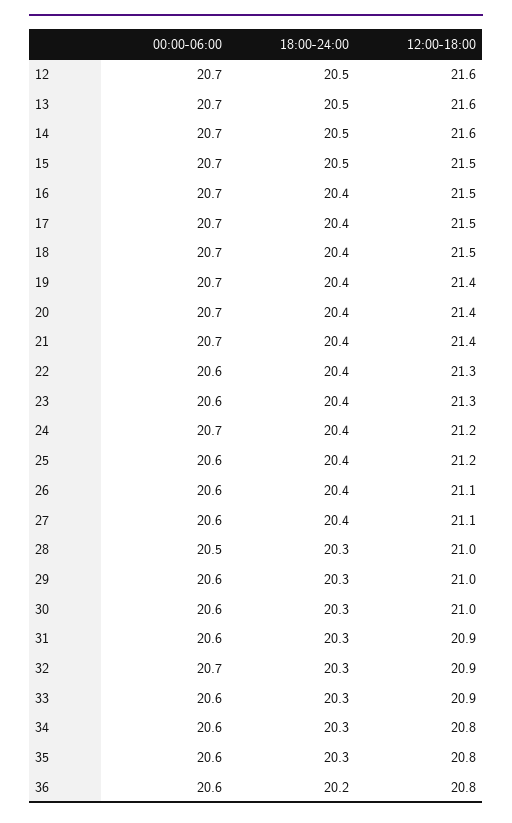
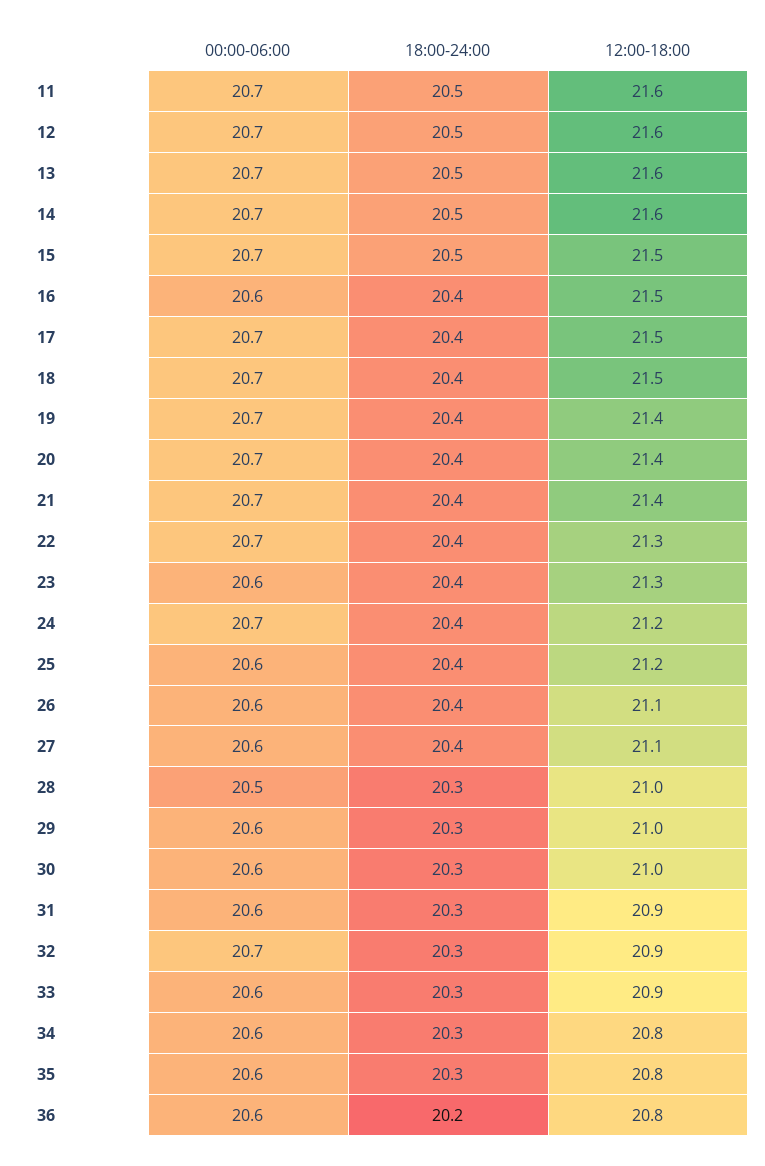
  {
    "00:00-06:00": {
      "12": 20.7,
      "13": 20.7,
      "14": 20.7,
      "15": 20.7,
-     "16": 20.7,
+     "16": 20.6,
      "17": 20.7,
      "18": 20.7,
      "19": 20.7,
      "20": 20.7,
      "21": 20.7,
-     "22": 20.6,
+     "22": 20.7,
      "23": 20.6,
      "24": 20.7,
      "25": 20.6,
      "26": 20.6,
      "27": 20.6,
      "28": 20.5,
      "29": 20.6,
      "30": 20.6,
      "31": 20.6,
      "32": 20.7,
      "33": 20.6,
      "34": 20.6,
      "35": 20.6,
-     "36": 20.6
+     "36": 20.6,
+     "11": 20.7
    },
    "18:00-24:00": {
      "12": 20.5,
      "13": 20.5,
      "14": 20.5,
      "15": 20.5,
      "16": 20.4,
      "17": 20.4,
      "18": 20.4,
      "19": 20.4,
      "20": 20.4,
      "21": 20.4,
      "22": 20.4,
      "23": 20.4,
      "24": 20.4,
      "25": 20.4,
      "26": 20.4,
      "27": 20.4,
      "28": 20.3,
      "29": 20.3,
      "30": 20.3,
      "31": 20.3,
      "32": 20.3,
      "33": 20.3,
      "34": 20.3,
      "35": 20.3,
-     "36": 20.2
+     "36": 20.2,
+     "11": 20.5
    },
    "12:00-18:00": {
      "12": 21.6,
      "13": 21.6,
      "14": 21.6,
      "15": 21.5,
      "16": 21.5,
      "17": 21.5,
      "18": 21.5,
      "19": 21.4,
      "20": 21.4,
      "21": 21.4,
      "22": 21.3,
      "23": 21.3,
      "24": 21.2,
      "25": 21.2,
      "26": 21.1,
      "27": 21.1,
      "28": 21,
      "29": 21,
      "30": 21,
      "31": 20.9,
      "32": 20.9,
      "33": 20.9,
      "34": 20.8,
      "35": 20.8,
-     "36": 20.8
+     "36": 20.8,
+     "11": 21.6
    }
  }

